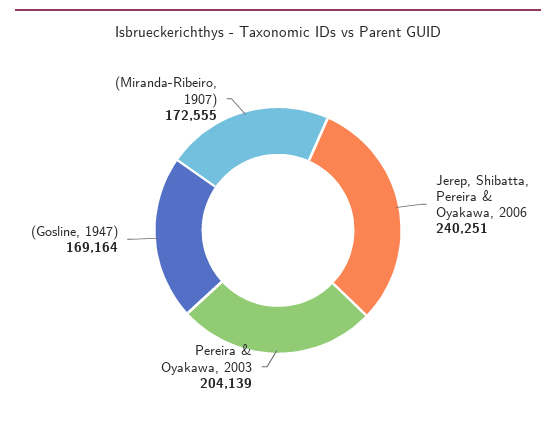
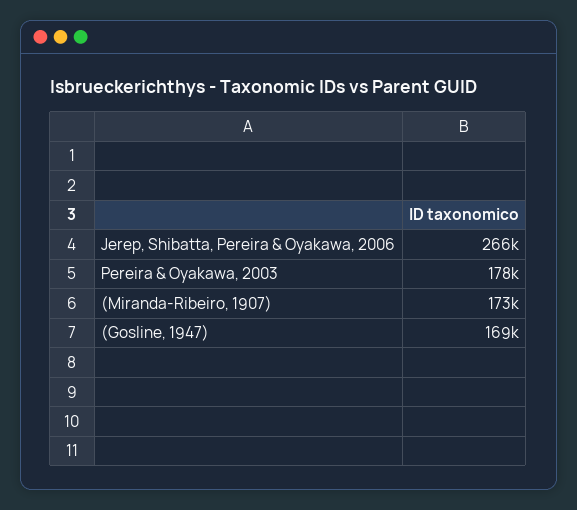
  {
-   "Jerep, Shibatta, Pereira & Oyakawa, 2006": 240251,
+   "Jerep, Shibatta, Pereira & Oyakawa, 2006": 266000,
-   "Pereira & Oyakawa, 2003": 204139,
+   "Pereira & Oyakawa, 2003": 178000,
    "(Gosline, 1947)": 169164,
    "(Miranda-Ribeiro, 1907)": 172555
  }

